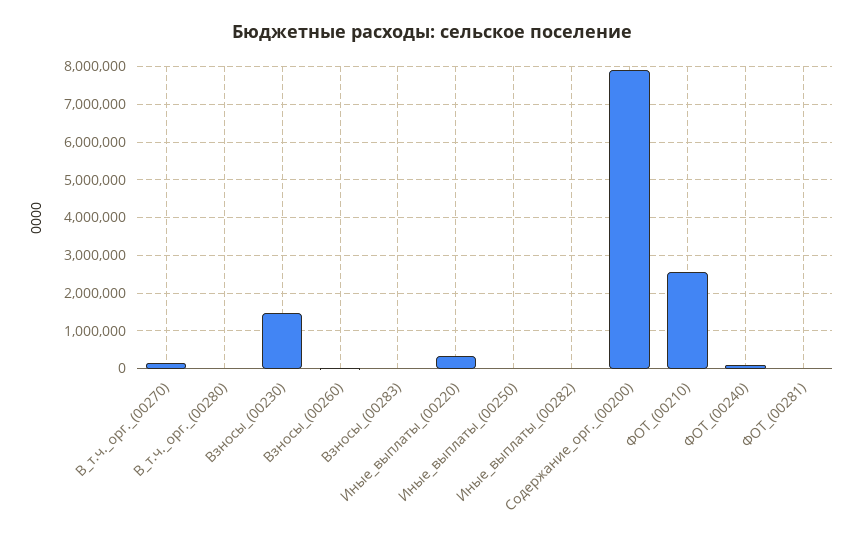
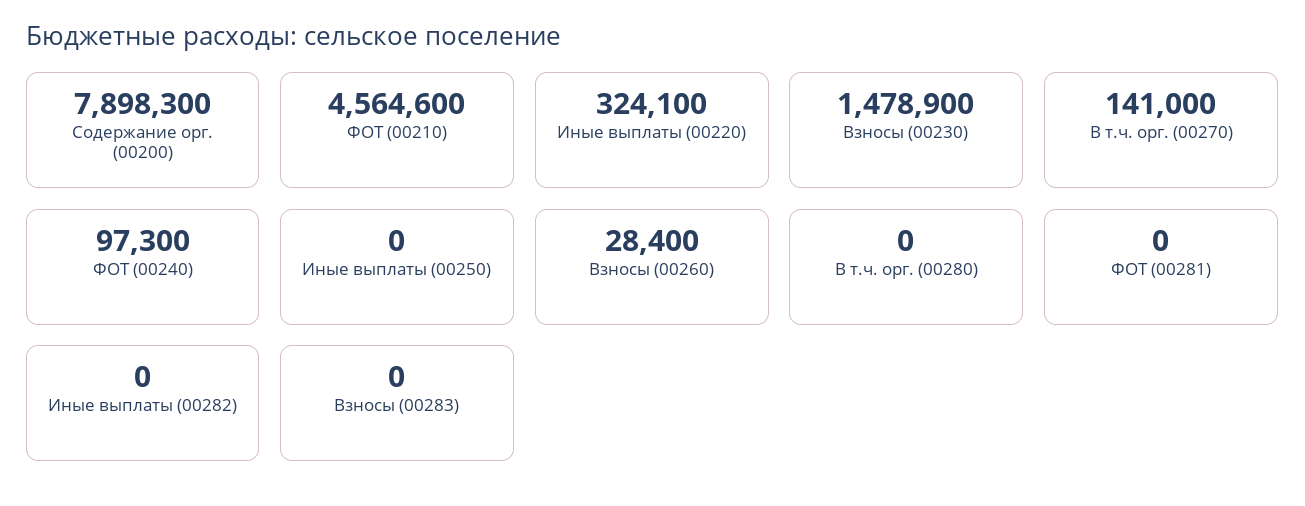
  {
    "В_т.ч._орг._(00270)": 141000,
    "В_т.ч._орг._(00280)": 0,
    "Взносы_(00230)": 1478900,
    "Взносы_(00260)": 28400,
    "Взносы_(00283)": 0,
    "Иные_выплаты_(00220)": 324100,
    "Иные_выплаты_(00250)": 0,
    "Иные_выплаты_(00282)": 0,
    "Содержание_орг._(00200)": 7898300,
-   "ФОТ_(00210)": 2600000,
+   "ФОТ_(00210)": 4564600,
    "ФОТ_(00240)": 97300,
    "ФОТ_(00281)": 0
  }

